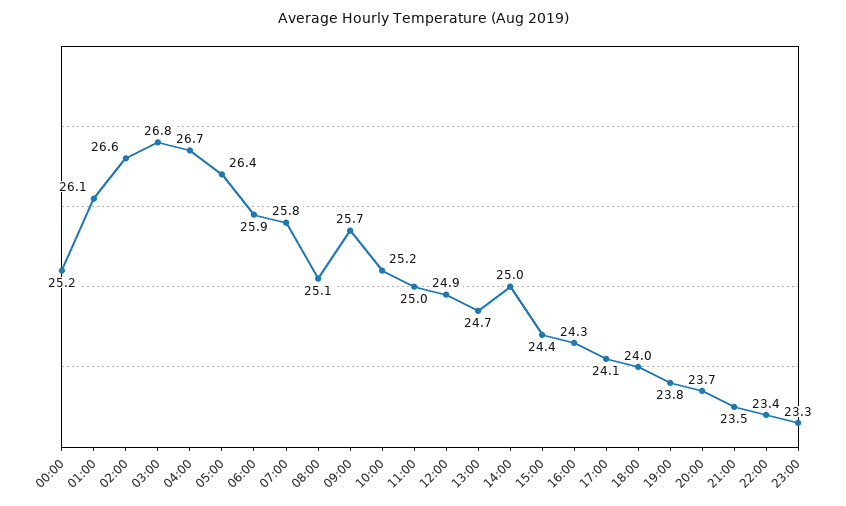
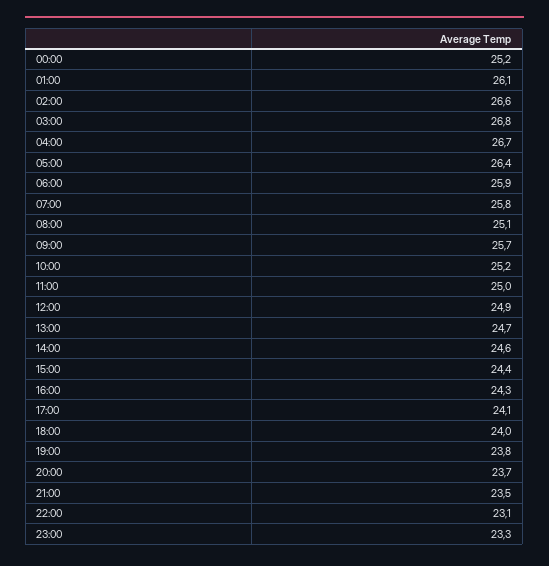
  {
    "00:00": 25.2,
    "01:00": 26.1,
    "02:00": 26.6,
    "03:00": 26.8,
    "04:00": 26.7,
    "05:00": 26.4,
    "06:00": 25.9,
    "07:00": 25.8,
    "08:00": 25.1,
    "09:00": 25.7,
    "10:00": 25.2,
    "11:00": 25,
    "12:00": 24.9,
    "13:00": 24.7,
-   "14:00": 25,
+   "14:00": 24.6,
    "15:00": 24.4,
    "16:00": 24.3,
    "17:00": 24.1,
    "18:00": 24,
    "19:00": 23.8,
    "20:00": 23.7,
    "21:00": 23.5,
-   "22:00": 23.4,
+   "22:00": 23.1,
    "23:00": 23.3
  }

